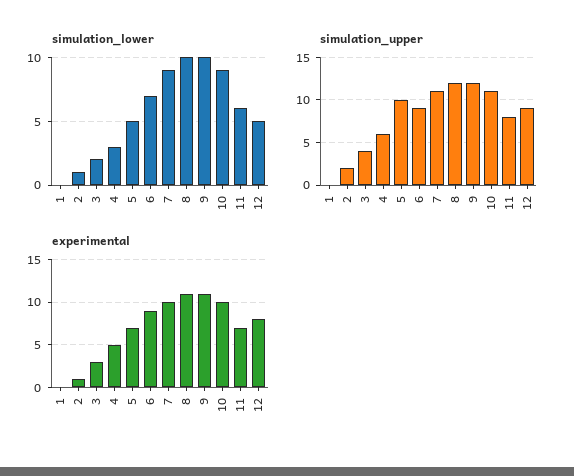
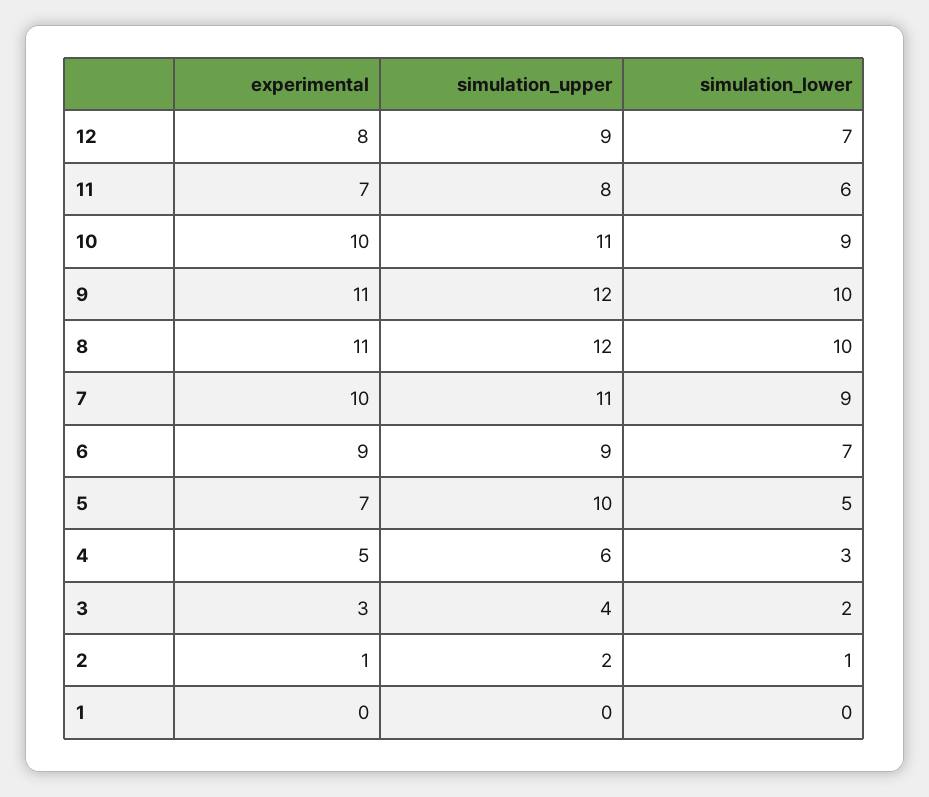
  {
    "simulation_lower": {
      "1": 0,
      "2": 1,
      "3": 2,
      "4": 3,
      "5": 5,
      "6": 7,
      "7": 9,
      "8": 10,
      "9": 10,
      "10": 9,
      "11": 6,
-     "12": 5
+     "12": 7
    },
    "simulation_upper": {
      "1": 0,
      "2": 2,
      "3": 4,
      "4": 6,
      "5": 10,
      "6": 9,
      "7": 11,
      "8": 12,
      "9": 12,
      "10": 11,
      "11": 8,
      "12": 9
    },
    "experimental": {
      "1": 0,
      "2": 1,
      "3": 3,
      "4": 5,
      "5": 7,
      "6": 9,
      "7": 10,
      "8": 11,
      "9": 11,
      "10": 10,
      "11": 7,
      "12": 8
    }
  }

